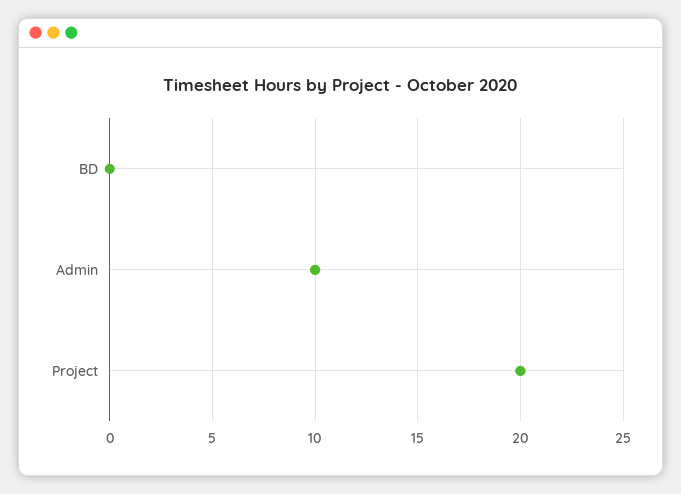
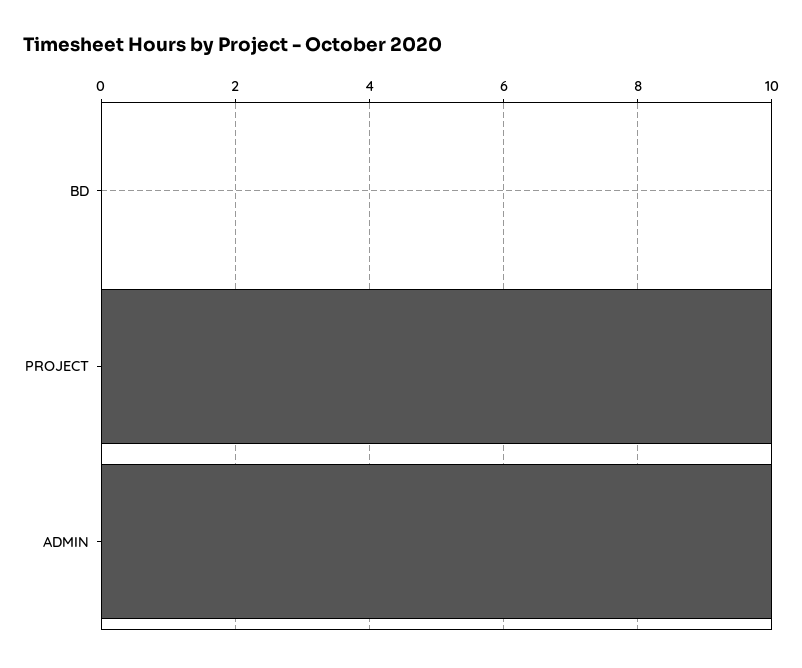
  {
    "BD": 0,
    "Admin": 10,
-   "Project": 20
+   "Project": 10
  }

